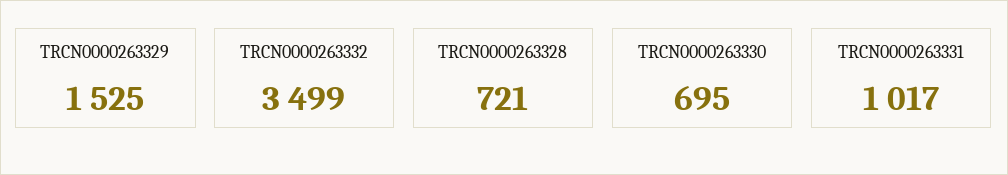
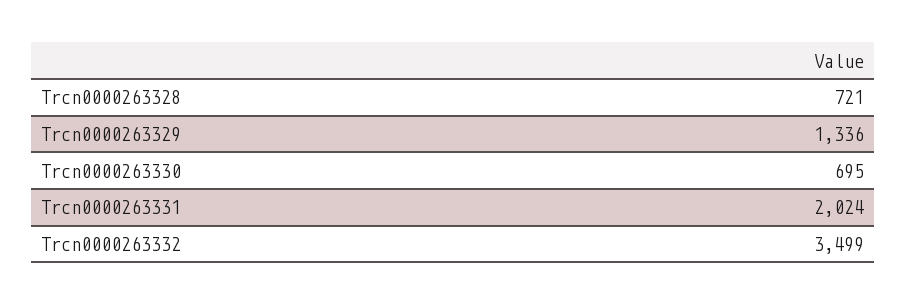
  {
-   "TRCN0000263329": 1525,
+   "TRCN0000263329": 1336,
    "TRCN0000263332": 3499,
    "TRCN0000263328": 721,
    "TRCN0000263330": 695,
-   "TRCN0000263331": 1017
+   "TRCN0000263331": 2024
  }

